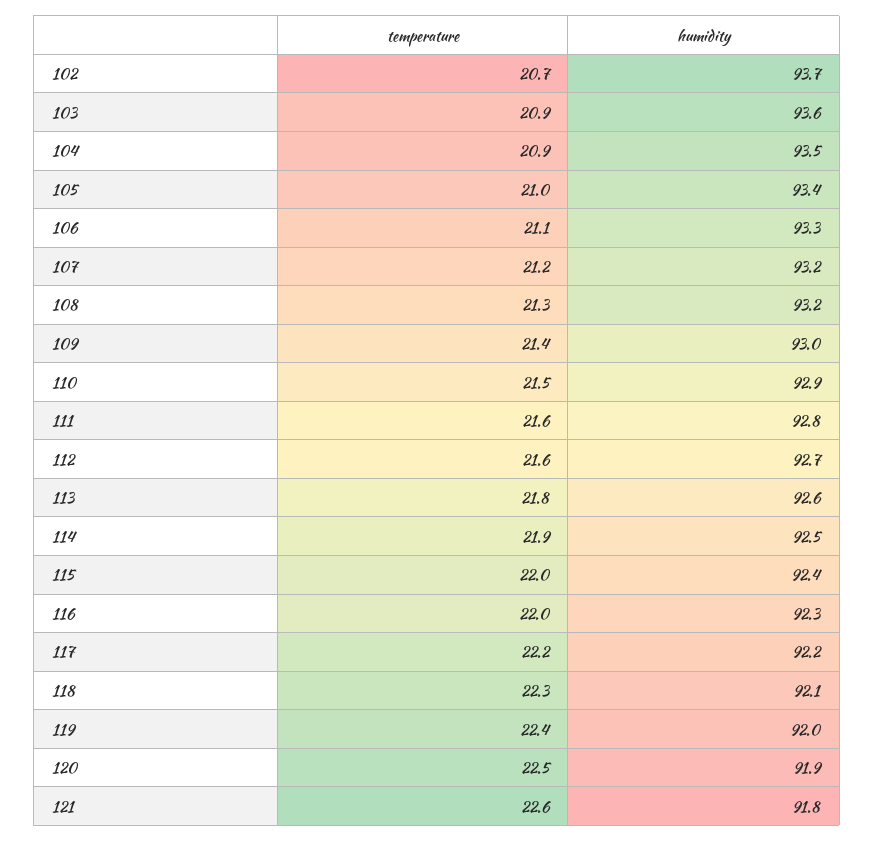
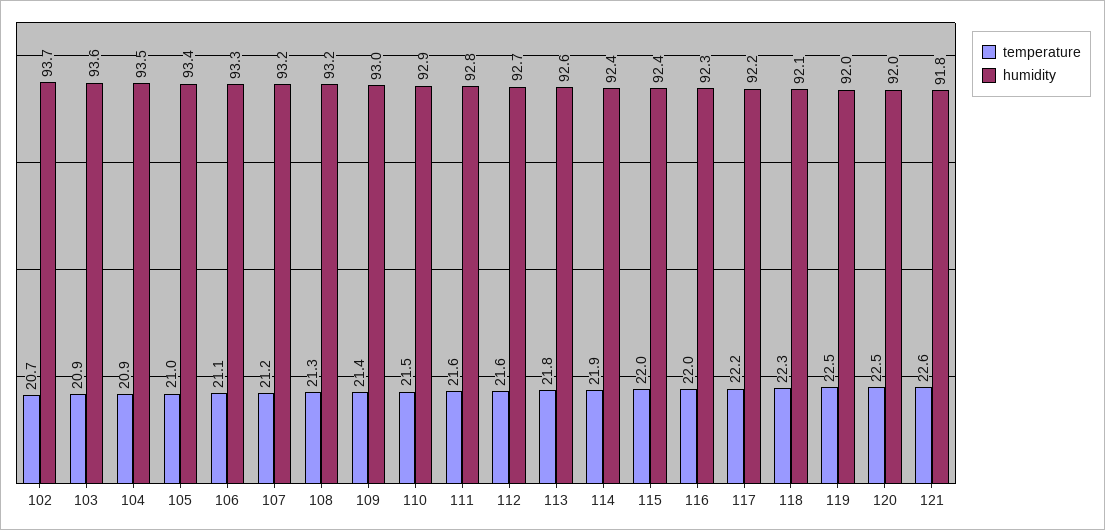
  {
    "temperature": {
      "102": 20.7,
      "103": 20.9,
      "104": 20.9,
      "105": 21,
      "106": 21.1,
      "107": 21.2,
      "108": 21.3,
      "109": 21.4,
      "110": 21.5,
      "111": 21.6,
      "112": 21.6,
      "113": 21.8,
      "114": 21.9,
      "115": 22,
      "116": 22,
      "117": 22.2,
      "118": 22.3,
-     "119": 22.4,
+     "119": 22.5,
      "120": 22.5,
      "121": 22.6
    },
    "humidity": {
      "102": 93.7,
      "103": 93.6,
      "104": 93.5,
      "105": 93.4,
      "106": 93.3,
      "107": 93.2,
      "108": 93.2,
      "109": 93,
      "110": 92.9,
      "111": 92.8,
      "112": 92.7,
      "113": 92.6,
-     "114": 92.5,
+     "114": 92.4,
      "115": 92.4,
      "116": 92.3,
      "117": 92.2,
      "118": 92.1,
      "119": 92,
-     "120": 91.9,
+     "120": 92,
      "121": 91.8
    }
  }

